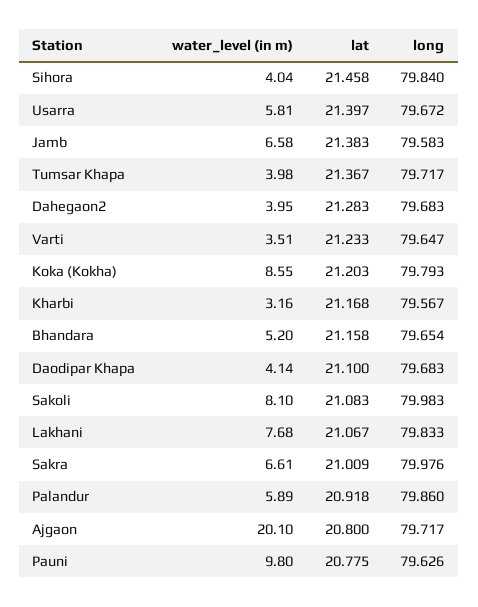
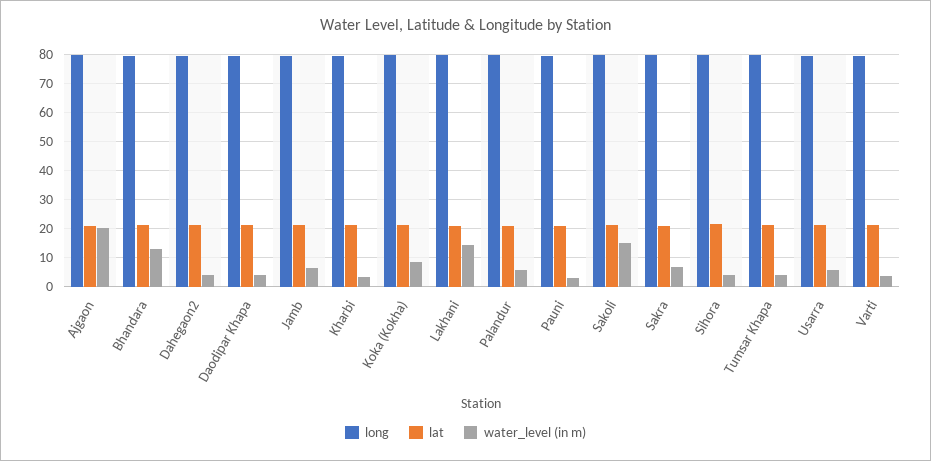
  {
    "water_level (in m)": {
      "Sihora": 4.04,
      "Usarra": 5.81,
      "Jamb": 6.58,
      "Tumsar Khapa": 3.98,
      "Dahegaon2": 3.95,
      "Varti": 3.51,
      "Koka (Kokha)": 8.55,
      "Kharbi": 3.16,
-     "Bhandara": 5.2,
+     "Bhandara": 12.5,
      "Daodipar Khapa": 4.14,
-     "Sakoli": 8.1,
+     "Sakoli": 15,
-     "Lakhani": 7.68,
+     "Lakhani": 15,
      "Sakra": 6.61,
      "Palandur": 5.89,
      "Ajgaon": 20.1,
-     "Pauni": 9.8
+     "Pauni": 2.5
    },
    "lat": {
      "Sihora": 21.458,
      "Usarra": 21.397,
      "Jamb": 21.383,
      "Tumsar Khapa": 21.367,
      "Dahegaon2": 21.283,
      "Varti": 21.233,
      "Koka (Kokha)": 21.203,
      "Kharbi": 21.168,
      "Bhandara": 21.158,
      "Daodipar Khapa": 21.1,
      "Sakoli": 21.083,
      "Lakhani": 21.067,
      "Sakra": 21.009,
      "Palandur": 20.918,
      "Ajgaon": 20.8,
      "Pauni": 20.775
    },
    "long": {
      "Sihora": 79.84,
      "Usarra": 79.672,
      "Jamb": 79.583,
      "Tumsar Khapa": 79.717,
      "Dahegaon2": 79.683,
      "Varti": 79.647,
      "Koka (Kokha)": 79.793,
      "Kharbi": 79.567,
      "Bhandara": 79.654,
      "Daodipar Khapa": 79.683,
      "Sakoli": 79.983,
      "Lakhani": 79.833,
      "Sakra": 79.976,
      "Palandur": 79.86,
      "Ajgaon": 79.717,
      "Pauni": 79.626
    }
  }

